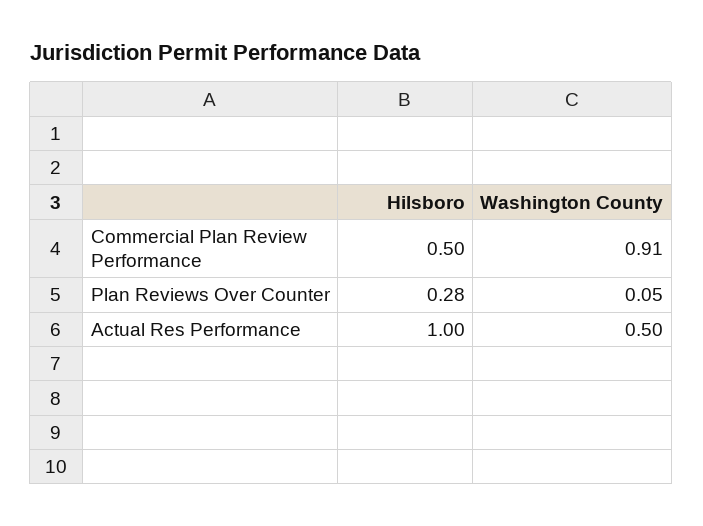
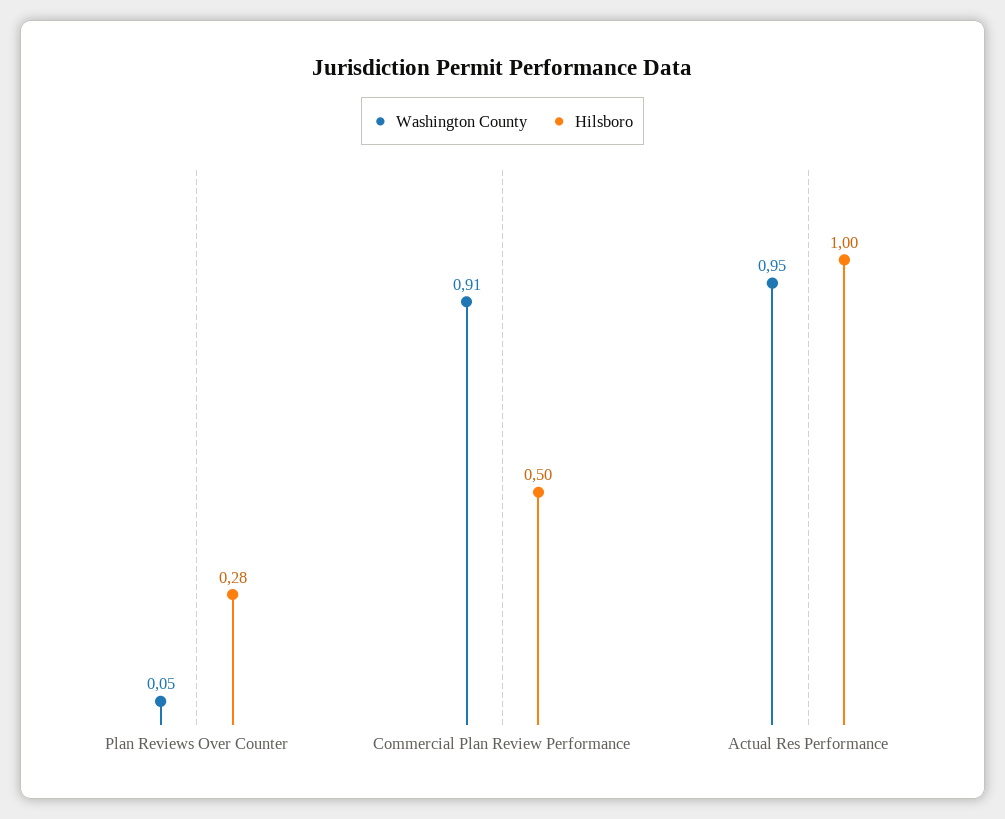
  {
    "Hilsboro": {
      "Commercial Plan Review Performance": 0.5,
      "Plan Reviews Over Counter": 0.28,
      "Actual Res Performance": 1
    },
    "Washington County": {
      "Commercial Plan Review Performance": 0.91,
      "Plan Reviews Over Counter": 0.05,
-     "Actual Res Performance": 0.5
+     "Actual Res Performance": 0.95
    }
  }

